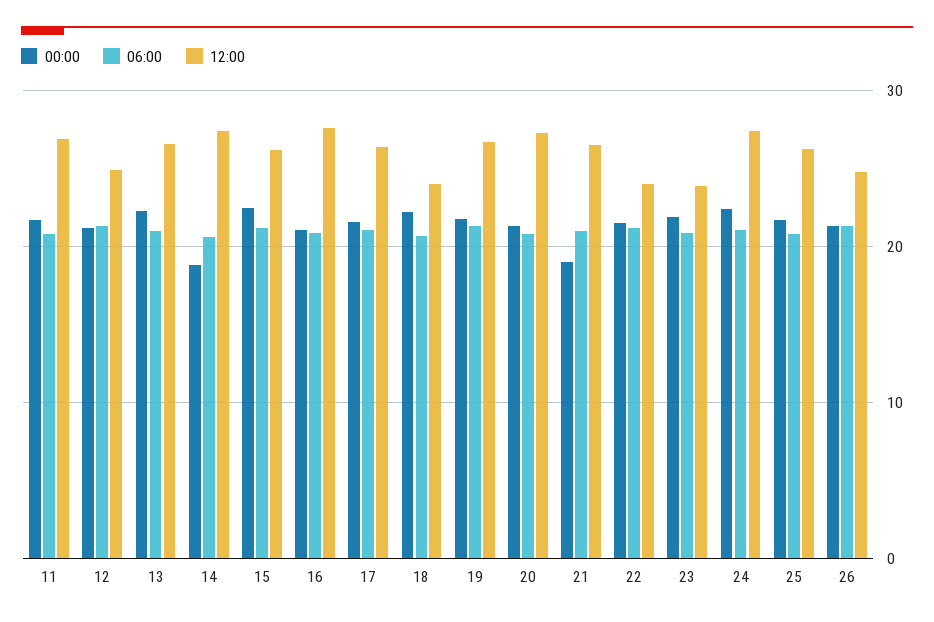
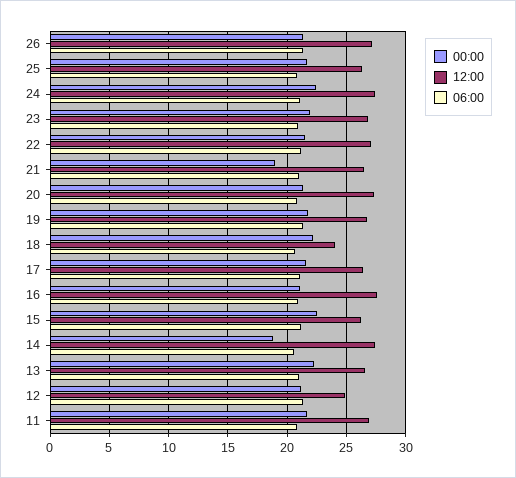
  {
    "00:00": {
      "11": 22,
      "12": 21,
      "13": 22,
      "14": 19,
      "15": 23,
      "16": 21,
      "17": 22,
      "18": 22,
      "19": 22,
      "20": 21,
      "21": 19,
      "22": 22,
      "23": 22,
      "24": 22,
      "25": 22,
      "26": 21
    },
    "06:00": {
      "11": 21,
      "12": 21,
      "13": 21,
      "14": 21,
      "15": 21,
      "16": 21,
      "17": 21,
      "18": 21,
      "19": 21,
      "20": 21,
      "21": 21,
      "22": 21,
      "23": 21,
      "24": 21,
      "25": 21,
      "26": 21
    },
    "12:00": {
      "11": 27,
      "12": 25,
      "13": 27,
      "14": 27,
      "15": 26,
      "16": 28,
      "17": 26,
      "18": 24,
      "19": 27,
      "20": 27,
      "21": 27,
-     "22": 24,
+     "22": 27,
-     "23": 24,
+     "23": 27,
      "24": 27,
      "25": 26,
-     "26": 25
+     "26": 27
    }
  }

